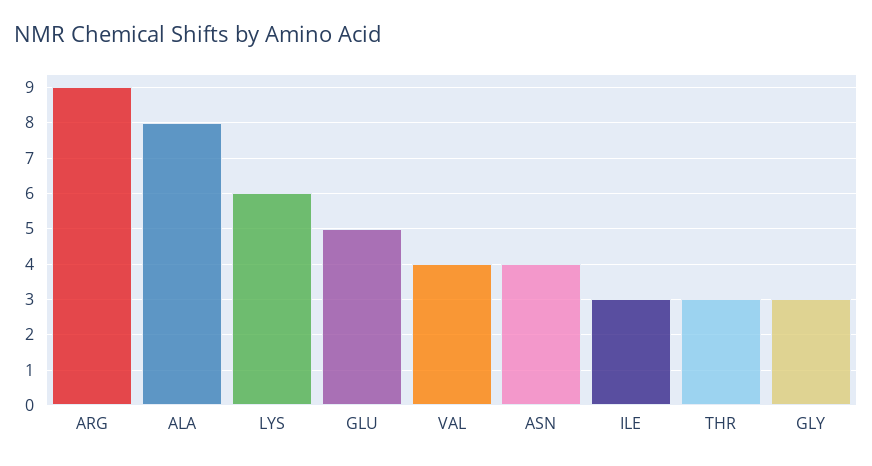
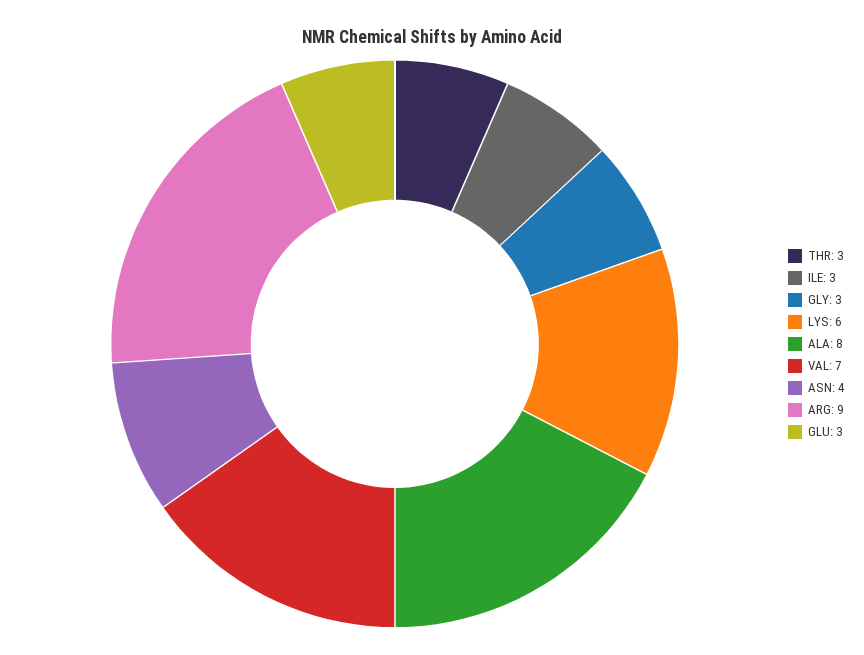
  {
    "ARG": 9,
    "ALA": 8,
    "LYS": 6,
-   "GLU": 5,
+   "GLU": 3,
-   "VAL": 4,
+   "VAL": 7,
    "ASN": 4,
    "ILE": 3,
    "THR": 3,
    "GLY": 3
  }

